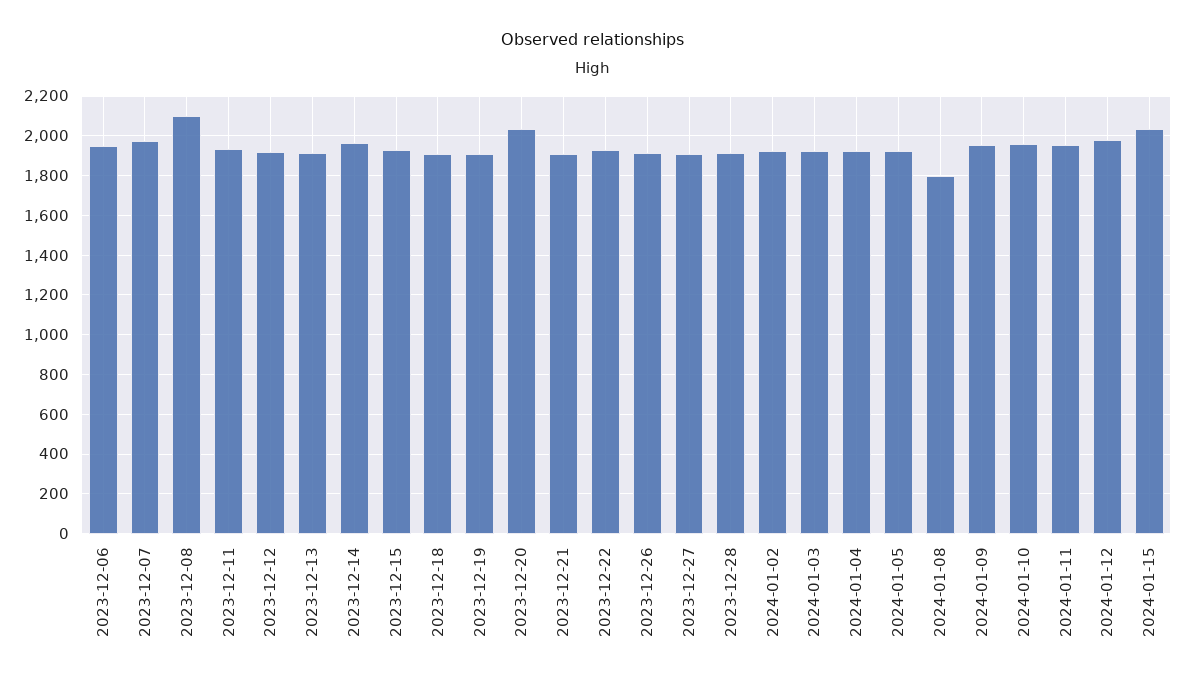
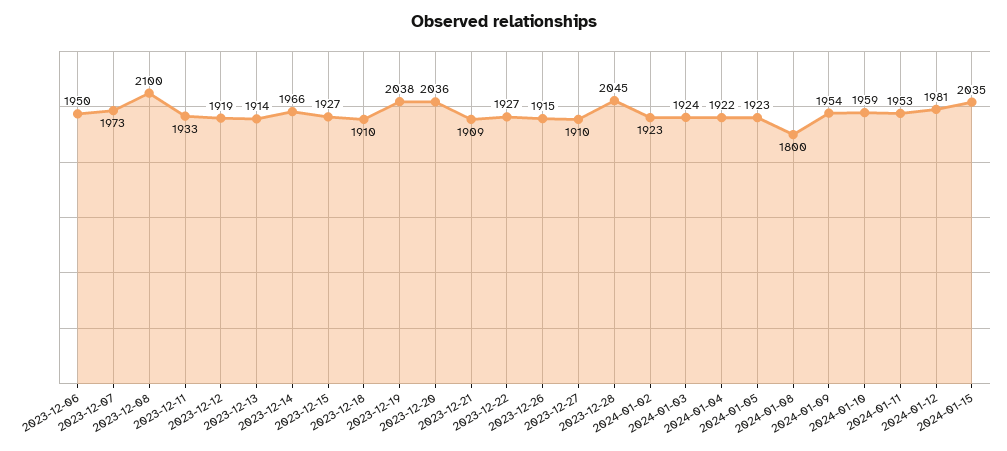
  {
    "2023-12-06": 1950,
    "2023-12-07": 1973,
    "2023-12-08": 2100,
    "2023-12-11": 1933,
    "2023-12-12": 1919,
    "2023-12-13": 1914,
    "2023-12-14": 1966,
    "2023-12-15": 1927,
    "2023-12-18": 1910,
-   "2023-12-19": 1900,
+   "2023-12-19": 2038,
    "2023-12-20": 2036,
    "2023-12-21": 1909,
    "2023-12-22": 1927,
    "2023-12-26": 1915,
    "2023-12-27": 1910,
-   "2023-12-28": 1900,
+   "2023-12-28": 2045,
    "2024-01-02": 1923,
    "2024-01-03": 1924,
    "2024-01-04": 1922,
    "2024-01-05": 1923,
    "2024-01-08": 1800,
    "2024-01-09": 1954,
    "2024-01-10": 1959,
    "2024-01-11": 1953,
    "2024-01-12": 1981,
    "2024-01-15": 2035
  }

